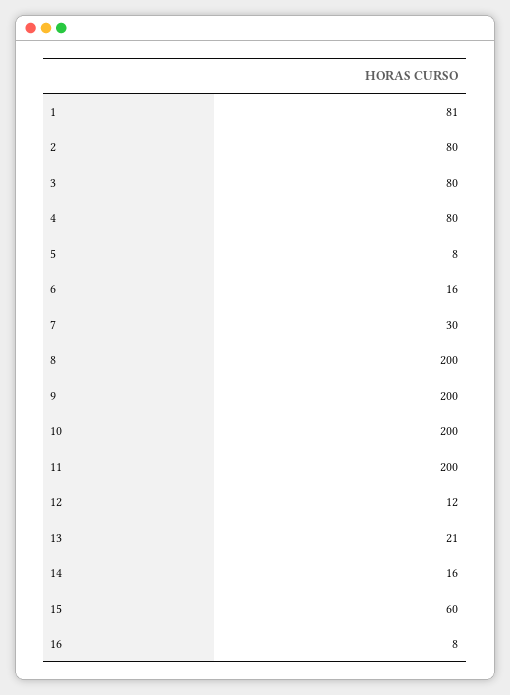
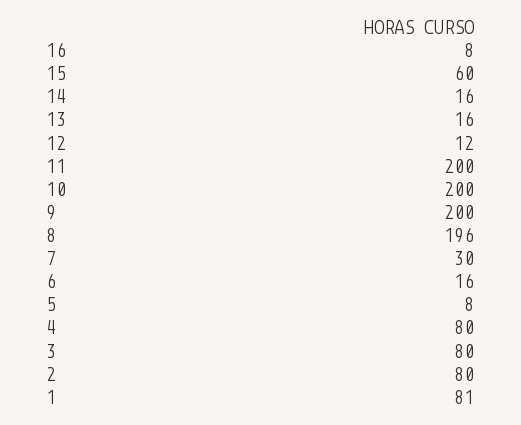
  {
    "1": 81,
    "2": 80,
    "3": 80,
    "4": 80,
    "5": 8,
    "6": 16,
    "7": 30,
-   "8": 200,
+   "8": 196,
    "9": 200,
    "10": 200,
    "11": 200,
    "12": 12,
-   "13": 21,
+   "13": 16,
    "14": 16,
    "15": 60,
    "16": 8
  }

